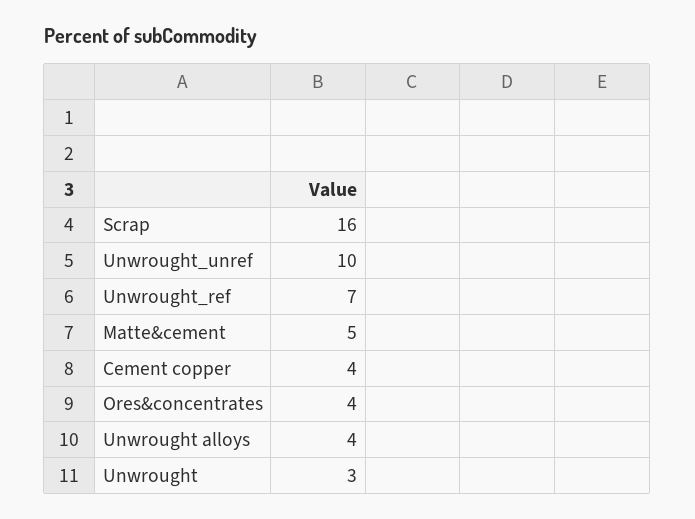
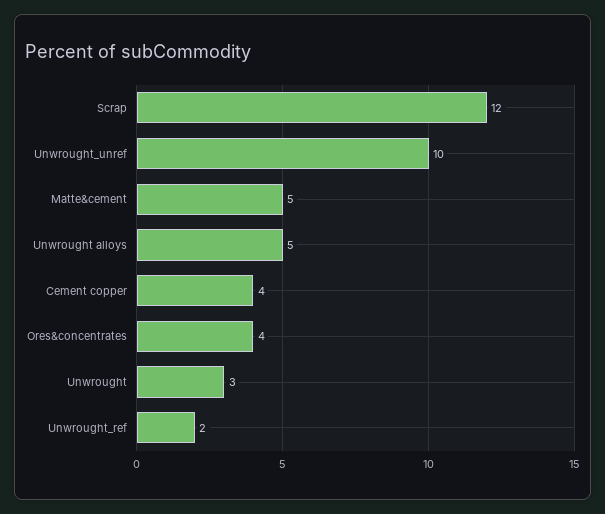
  {
-   "Scrap": 16,
+   "Scrap": 12,
    "Unwrought_unref": 10,
-   "Unwrought_ref": 7,
+   "Unwrought_ref": 2,
    "Matte&cement": 5,
    "Cement copper": 4,
    "Ores&concentrates": 4,
-   "Unwrought alloys": 4,
+   "Unwrought alloys": 5,
    "Unwrought": 3
  }

